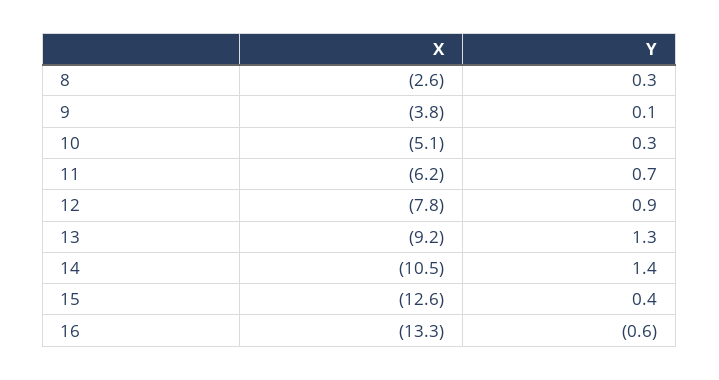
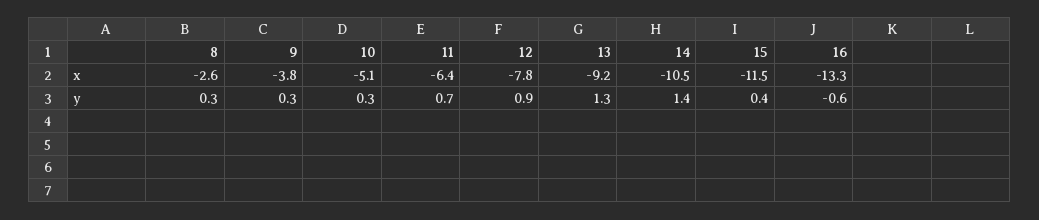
  {
    "X": {
      "8": -2.6,
      "9": -3.8,
      "10": -5.1,
-     "11": -6.2,
+     "11": -6.4,
      "12": -7.8,
      "13": -9.2,
      "14": -10.5,
-     "15": -12.6,
+     "15": -11.5,
      "16": -13.3
    },
    "Y": {
      "8": 0.3,
-     "9": 0.1,
+     "9": 0.3,
      "10": 0.3,
      "11": 0.7,
      "12": 0.9,
      "13": 1.3,
      "14": 1.4,
      "15": 0.4,
      "16": -0.6
    }
  }

